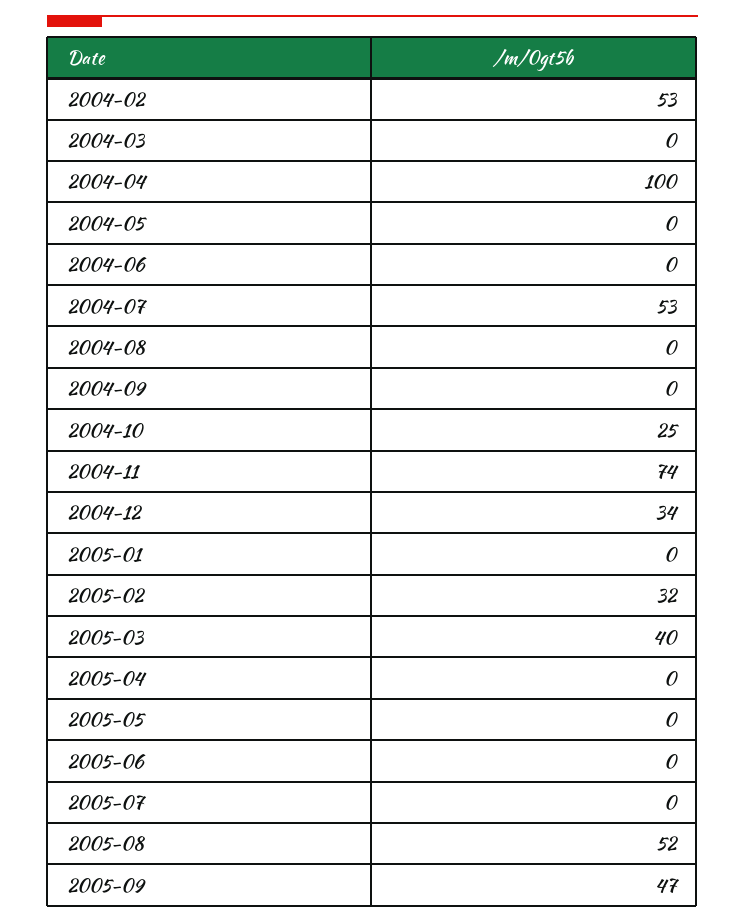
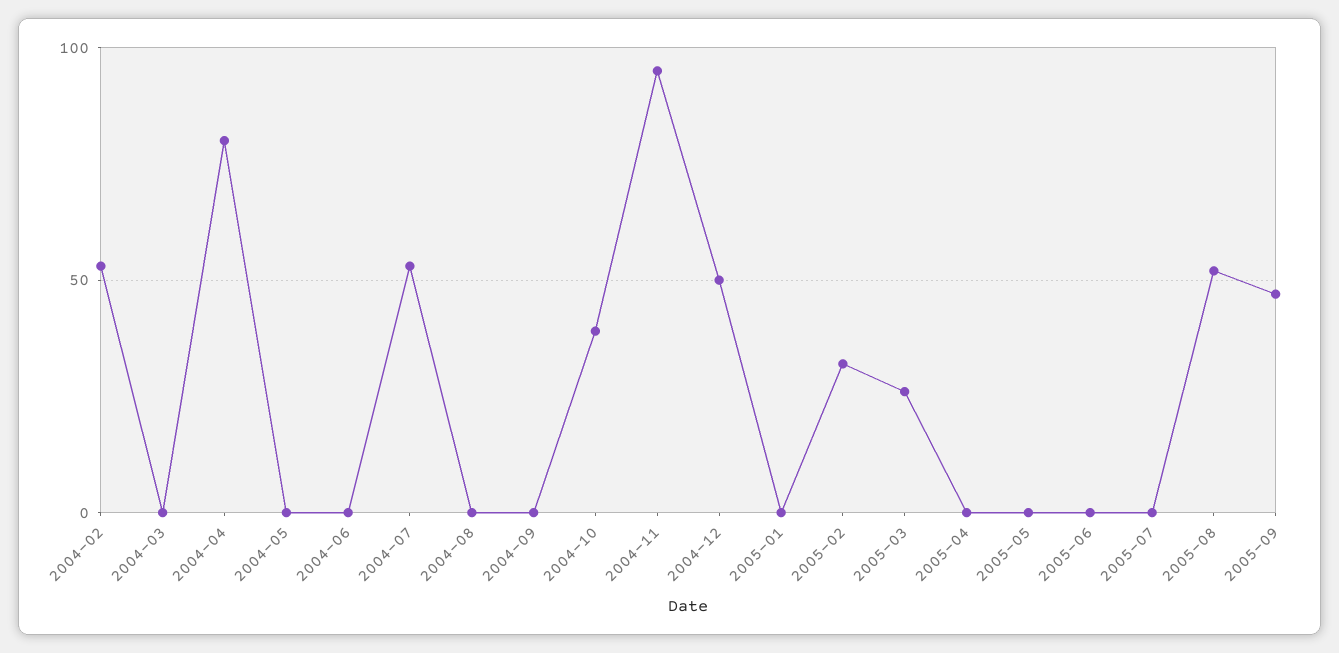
  {
    "2004-02": 53,
    "2004-03": 0,
-   "2004-04": 100,
+   "2004-04": 80,
    "2004-05": 0,
    "2004-06": 0,
    "2004-07": 53,
    "2004-08": 0,
    "2004-09": 0,
-   "2004-10": 25,
+   "2004-10": 40,
-   "2004-11": 74,
+   "2004-11": 95,
-   "2004-12": 34,
+   "2004-12": 50,
    "2005-01": 0,
    "2005-02": 32,
-   "2005-03": 40,
+   "2005-03": 25,
    "2005-04": 0,
    "2005-05": 0,
    "2005-06": 0,
    "2005-07": 0,
    "2005-08": 52,
    "2005-09": 47
  }

